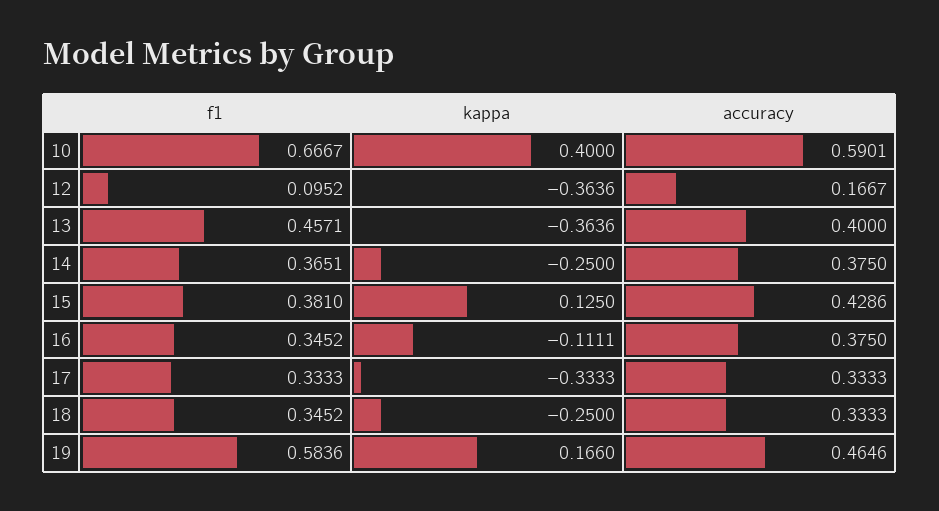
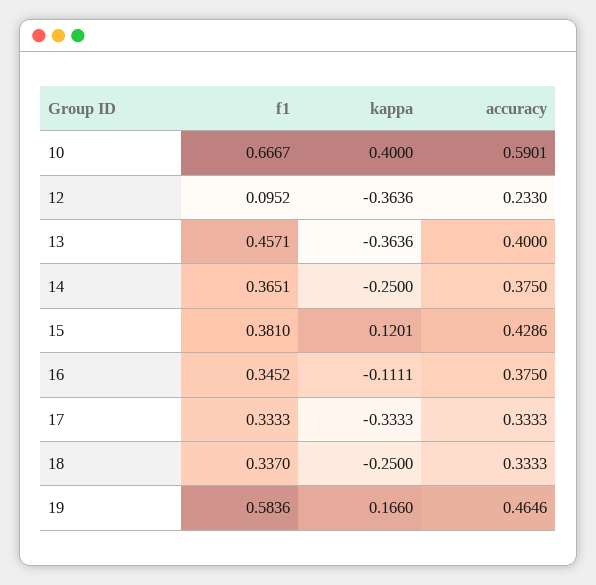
  {
    "f1": {
      "10": 0.6667,
      "12": 0.0952,
      "13": 0.4571,
      "14": 0.3651,
      "15": 0.381,
      "16": 0.3452,
      "17": 0.3333,
-     "18": 0.3452,
+     "18": 0.337,
      "19": 0.5836
    },
    "kappa": {
      "10": 0.4,
      "12": -0.3636,
      "13": -0.3636,
      "14": -0.25,
-     "15": 0.125,
+     "15": 0.1201,
      "16": -0.1111,
      "17": -0.3333,
      "18": -0.25,
      "19": 0.166
    },
    "accuracy": {
      "10": 0.5901,
-     "12": 0.1667,
+     "12": 0.233,
      "13": 0.4,
      "14": 0.375,
      "15": 0.4286,
      "16": 0.375,
      "17": 0.3333,
      "18": 0.3333,
      "19": 0.4646
    }
  }

